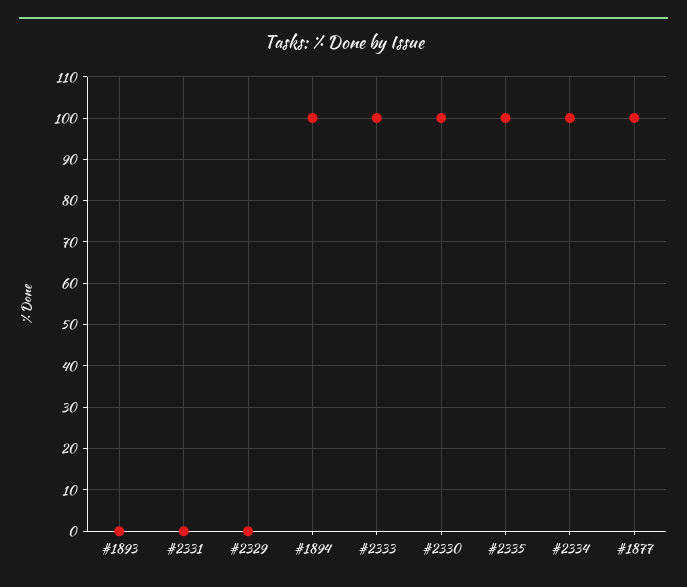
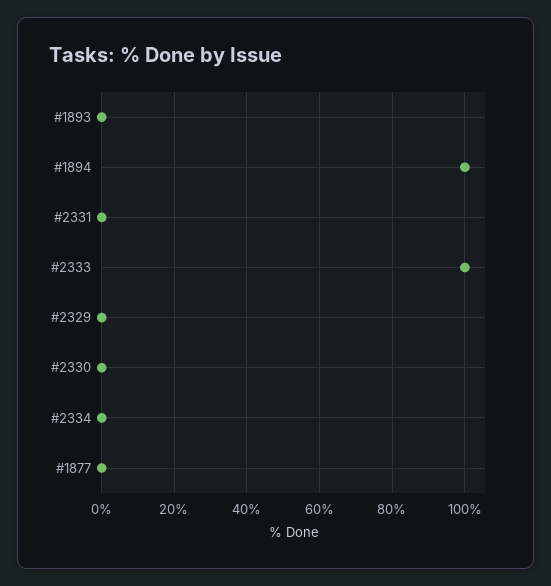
  {
    "#1893": 0,
    "#2331": 0,
    "#2329": 0,
    "#1894": 100,
    "#2333": 100,
-   "#2330": 100,
+   "#2330": 0,
-   "#2335": 100,
-   "#2334": 100,
+   "#2334": 0,
-   "#1877": 100
+   "#1877": 0
  }

